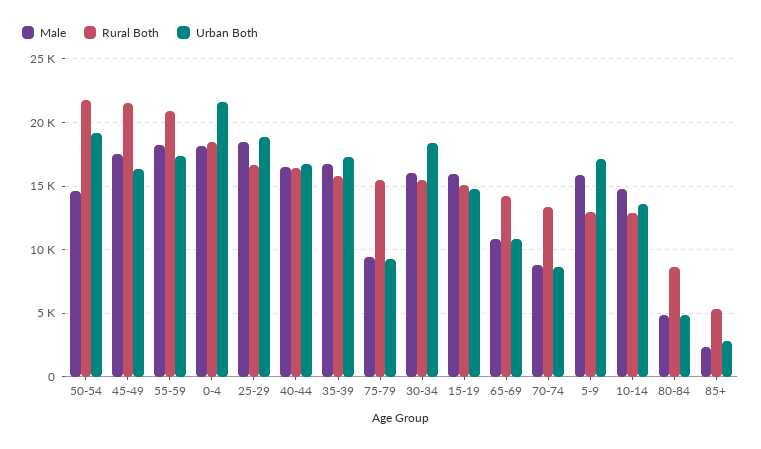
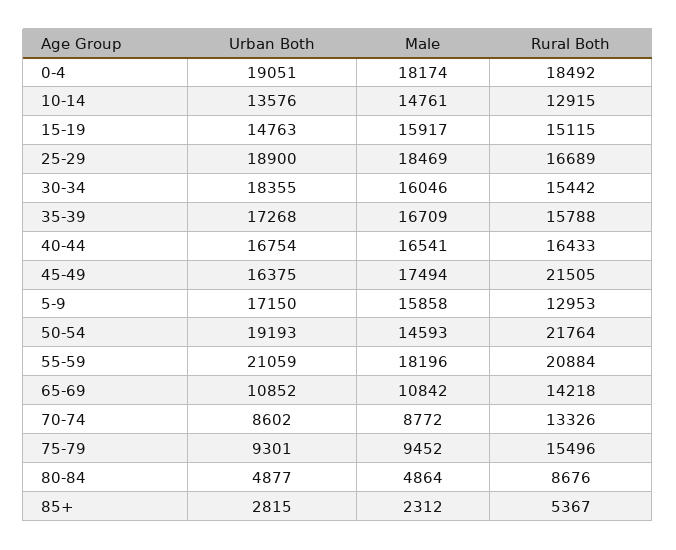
  {
    "Male": {
      "50-54": 14593,
      "45-49": 17494,
      "55-59": 18196,
      "0-4": 18174,
      "25-29": 18469,
      "40-44": 16541,
      "35-39": 16709,
      "75-79": 9452,
      "30-34": 16046,
      "15-19": 15917,
      "65-69": 10842,
      "70-74": 8772,
      "5-9": 15858,
      "10-14": 14761,
      "80-84": 4864,
      "85+": 2312
    },
    "Rural Both": {
      "50-54": 21764,
      "45-49": 21505,
      "55-59": 20884,
      "0-4": 18492,
      "25-29": 16689,
      "40-44": 16433,
      "35-39": 15788,
      "75-79": 15496,
      "30-34": 15442,
      "15-19": 15115,
      "65-69": 14218,
      "70-74": 13326,
      "5-9": 12953,
      "10-14": 12915,
      "80-84": 8676,
      "85+": 5367
    },
    "Urban Both": {
      "50-54": 19193,
      "45-49": 16375,
-     "55-59": 17500,
+     "55-59": 21059,
-     "0-4": 21500,
+     "0-4": 19051,
      "25-29": 18900,
      "40-44": 16754,
      "35-39": 17268,
      "75-79": 9301,
      "30-34": 18355,
      "15-19": 14763,
      "65-69": 10852,
      "70-74": 8602,
      "5-9": 17150,
      "10-14": 13576,
      "80-84": 4877,
      "85+": 2815
    }
  }

